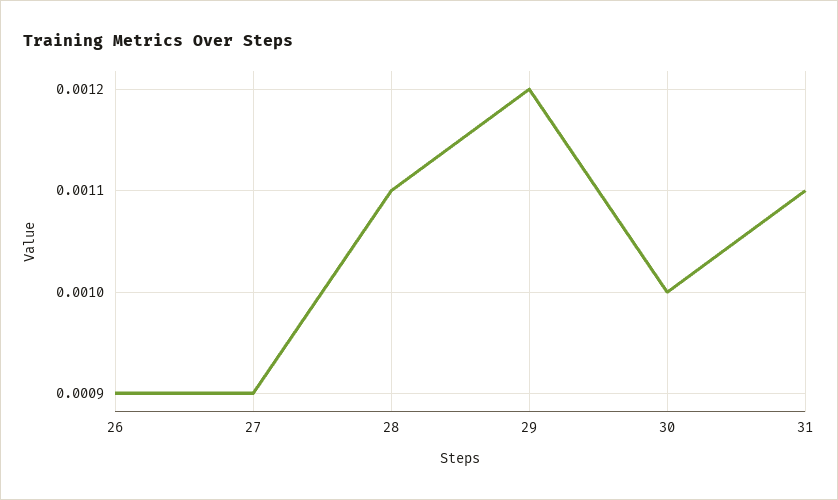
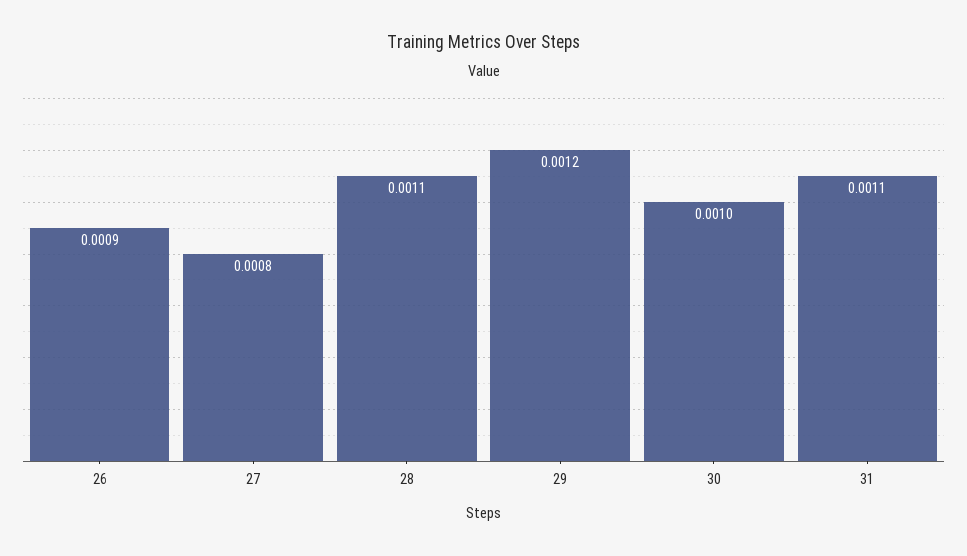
  {
    "26": 0.0009,
-   "27": 0.0009,
+   "27": 0.0008,
    "28": 0.0011,
    "29": 0.0012,
    "30": 0.001,
    "31": 0.0011
  }

